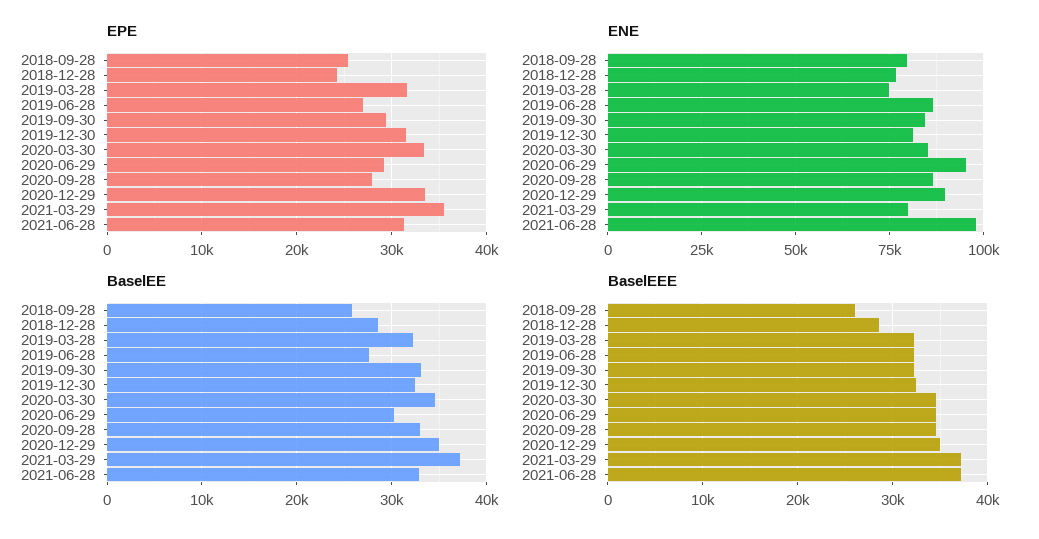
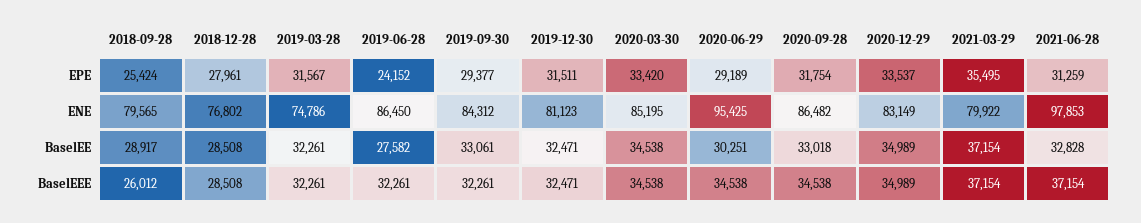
  {
    "EPE": {
      "2018-09-28": 25424,
-     "2018-12-28": 24000,
+     "2018-12-28": 27961,
      "2019-03-28": 31567,
-     "2019-06-28": 27000,
+     "2019-06-28": 24152,
      "2019-09-30": 29377,
      "2019-12-30": 31511,
      "2020-03-30": 33420,
      "2020-06-29": 29189,
-     "2020-09-28": 28000,
+     "2020-09-28": 31754,
      "2020-12-29": 33537,
      "2021-03-29": 35495,
      "2021-06-28": 31259
    },
    "ENE": {
      "2018-09-28": 79565,
      "2018-12-28": 76802,
      "2019-03-28": 74786,
      "2019-06-28": 86450,
      "2019-09-30": 84312,
      "2019-12-30": 81123,
      "2020-03-30": 85195,
      "2020-06-29": 95425,
      "2020-09-28": 86482,
-     "2020-12-29": 90000,
+     "2020-12-29": 83149,
      "2021-03-29": 79922,
      "2021-06-28": 97853
    },
    "BaselEE": {
-     "2018-09-28": 26000,
+     "2018-09-28": 28917,
      "2018-12-28": 28508,
      "2019-03-28": 32261,
      "2019-06-28": 27582,
      "2019-09-30": 33061,
      "2019-12-30": 32471,
      "2020-03-30": 34538,
      "2020-06-29": 30251,
      "2020-09-28": 33018,
      "2020-12-29": 34989,
      "2021-03-29": 37154,
      "2021-06-28": 32828
    },
    "BaselEEE": {
      "2018-09-28": 26012,
      "2018-12-28": 28508,
      "2019-03-28": 32261,
      "2019-06-28": 32261,
      "2019-09-30": 32261,
      "2019-12-30": 32471,
      "2020-03-30": 34538,
      "2020-06-29": 34538,
      "2020-09-28": 34538,
      "2020-12-29": 34989,
      "2021-03-29": 37154,
      "2021-06-28": 37154
    }
  }

